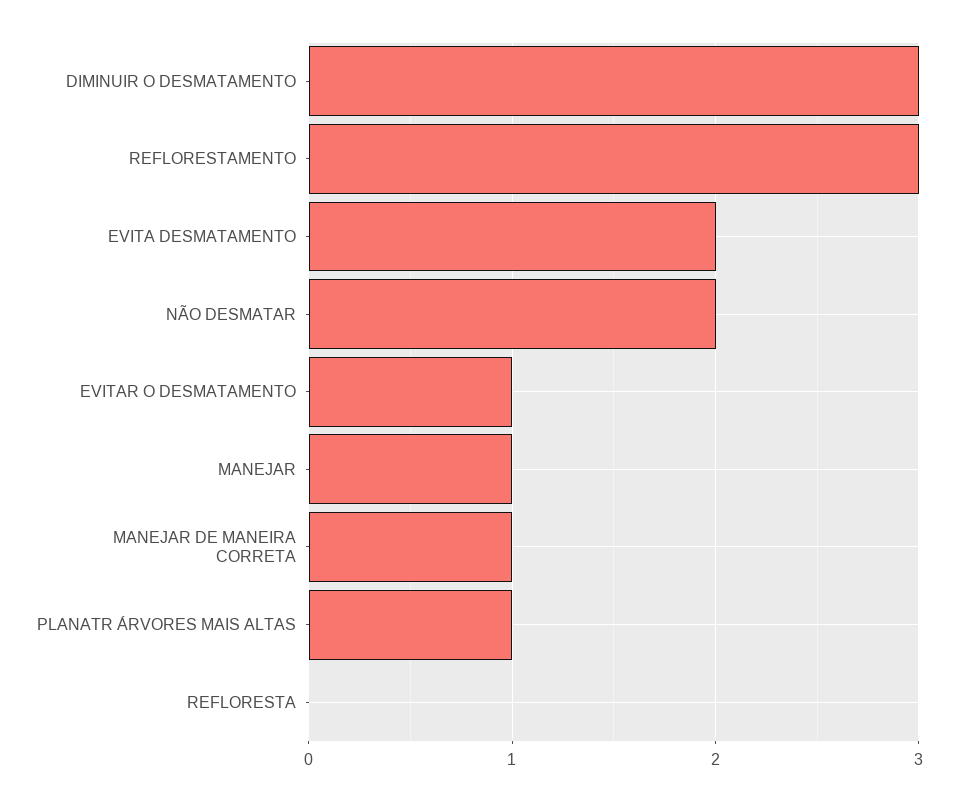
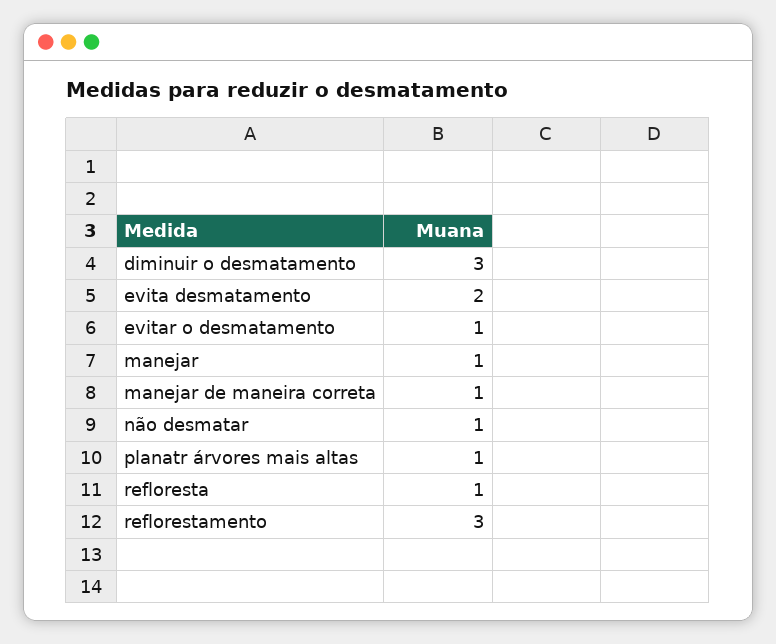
  {
    "DIMINUIR O DESMATAMENTO": 3,
    "REFLORESTAMENTO": 3,
    "EVITA DESMATAMENTO": 2,
-   "NÃO DESMATAR": 2,
+   "NÃO DESMATAR": 1,
    "EVITAR O DESMATAMENTO": 1,
    "MANEJAR": 1,
    "MANEJAR DE MANEIRA CORRETA": 1,
    "PLANATR ÁRVORES MAIS ALTAS": 1,
-   "REFLORESTA": 0
+   "REFLORESTA": 1
  }

